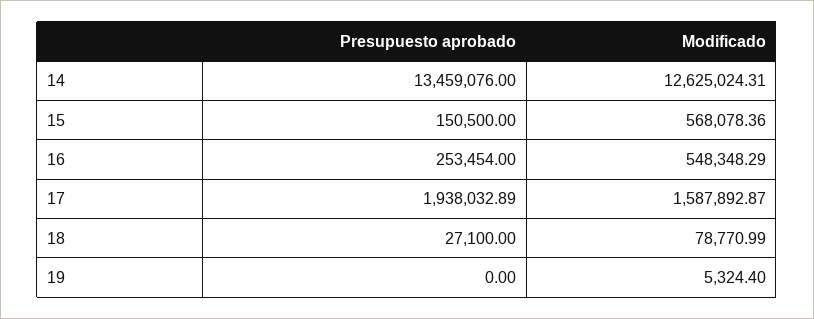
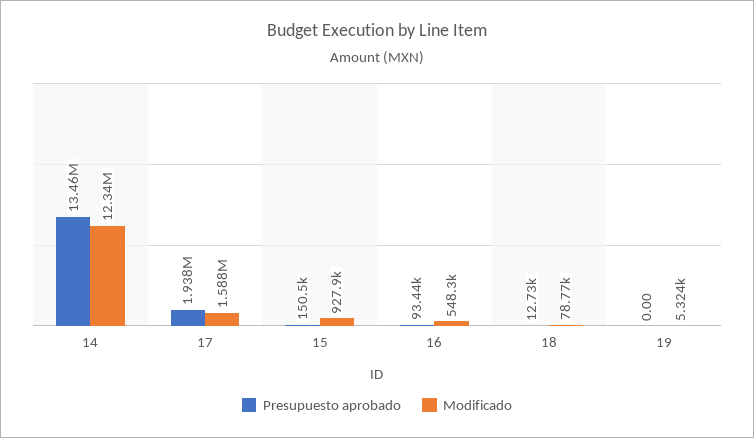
  {
    "Presupuesto aprobado": {
      "14": 13459076,
      "15": 150500,
-     "16": 253454,
+     "16": 93440,
      "17": 1938032.89,
-     "18": 27100,
+     "18": 12730,
      "19": 0
    },
    "Modificado": {
-     "14": 12625024.31,
+     "14": 12340000,
-     "15": 568078.36,
+     "15": 927900,
      "16": 548348.29,
      "17": 1587892.87,
      "18": 78770.99,
      "19": 5324.4
    }
  }

